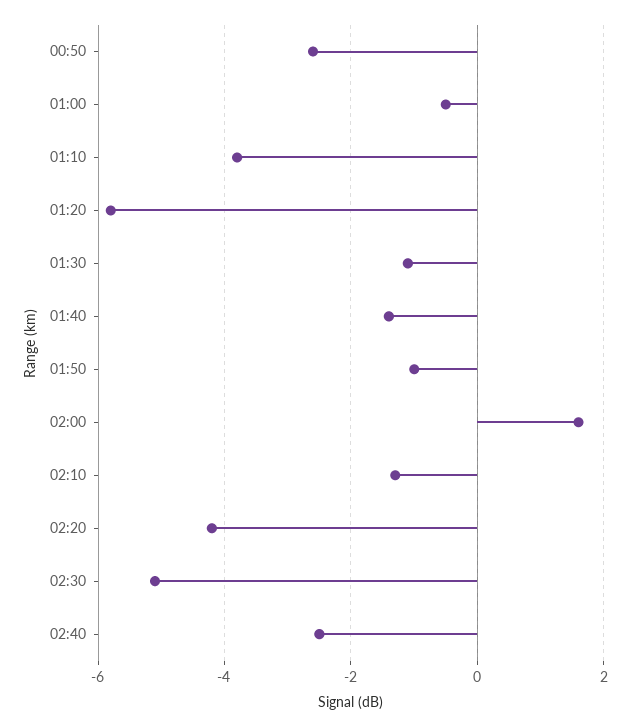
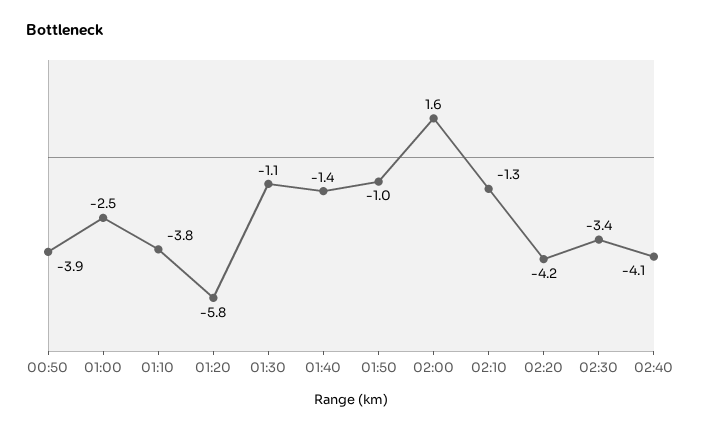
  {
-   "00:50": -2.5,
+   "00:50": -3.9,
-   "01:00": -0.5,
+   "01:00": -2.5,
    "01:10": -3.8,
    "01:20": -5.8,
    "01:30": -1.1,
    "01:40": -1.4,
    "01:50": -1,
    "02:00": 1.6,
    "02:10": -1.3,
    "02:20": -4.2,
-   "02:30": -5,
+   "02:30": -3.4,
-   "02:40": -2.5
+   "02:40": -4.1
  }

